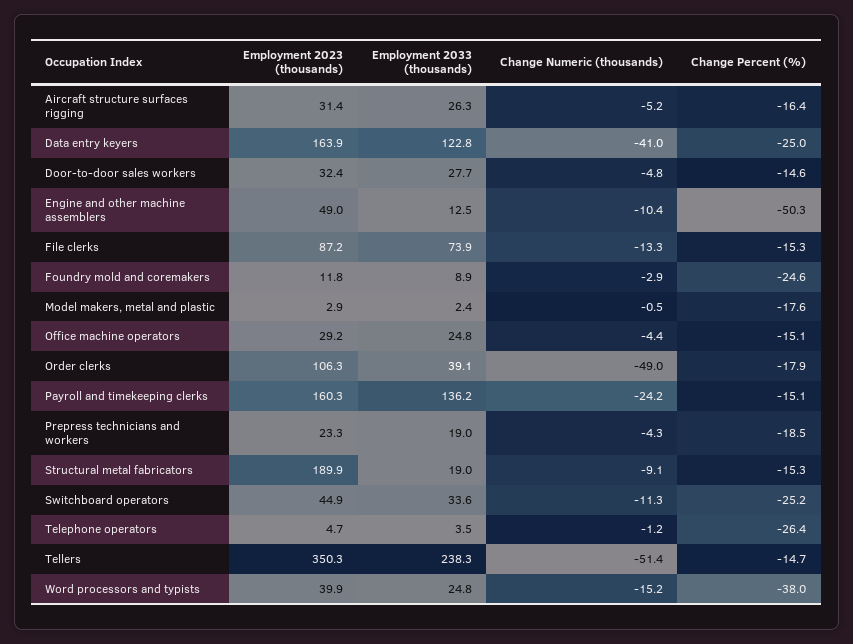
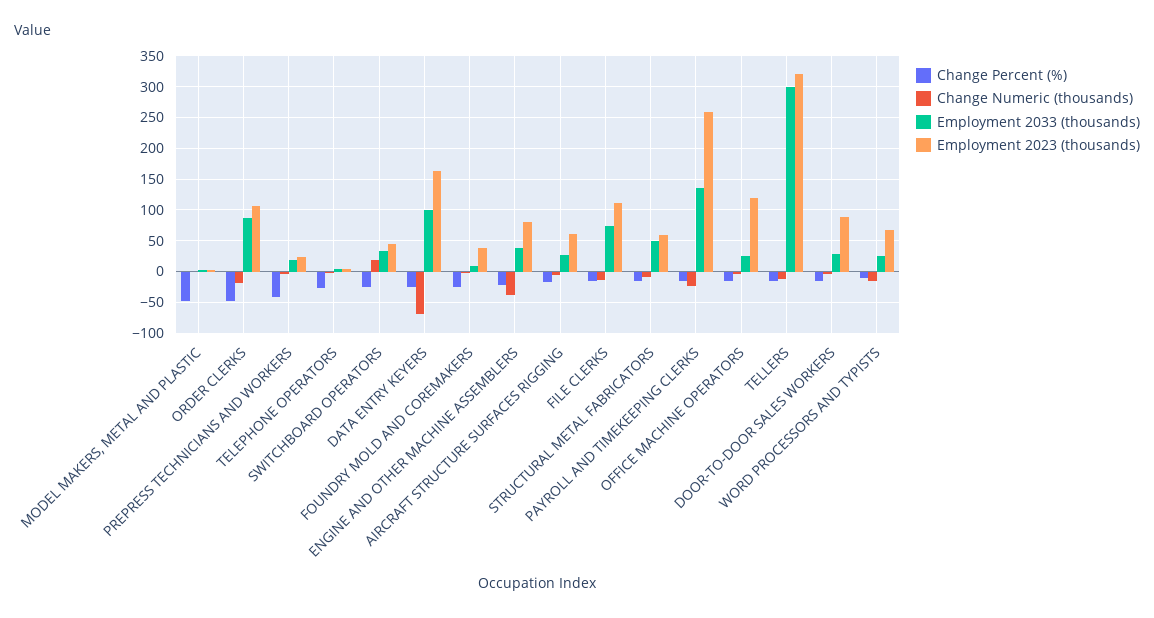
  {
    "Employment 2023 (thousands)": {
-     "Aircraft structure surfaces rigging": 31.4,
+     "Aircraft structure surfaces rigging": 60,
      "Data entry keyers": 163.9,
-     "Door-to-door sales workers": 32.4,
+     "Door-to-door sales workers": 90,
-     "Engine and other machine assemblers": 49,
+     "Engine and other machine assemblers": 80,
-     "File clerks": 87.2,
+     "File clerks": 110,
-     "Foundry mold and coremakers": 11.8,
+     "Foundry mold and coremakers": 40,
      "Model makers, metal and plastic": 2.9,
-     "Office machine operators": 29.2,
+     "Office machine operators": 120,
      "Order clerks": 106.3,
-     "Payroll and timekeeping clerks": 160.3,
+     "Payroll and timekeeping clerks": 260,
      "Prepress technicians and workers": 23.3,
-     "Structural metal fabricators": 189.9,
+     "Structural metal fabricators": 60,
      "Switchboard operators": 44.9,
      "Telephone operators": 4.7,
-     "Tellers": 350.3,
+     "Tellers": 320,
-     "Word processors and typists": 39.9
+     "Word processors and typists": 70
    },
    "Employment 2033 (thousands)": {
      "Aircraft structure surfaces rigging": 26.3,
-     "Data entry keyers": 122.8,
+     "Data entry keyers": 100,
      "Door-to-door sales workers": 27.7,
-     "Engine and other machine assemblers": 12.5,
+     "Engine and other machine assemblers": 40,
      "File clerks": 73.9,
      "Foundry mold and coremakers": 8.9,
      "Model makers, metal and plastic": 2.4,
      "Office machine operators": 24.8,
-     "Order clerks": 39.1,
+     "Order clerks": 90,
      "Payroll and timekeeping clerks": 136.2,
      "Prepress technicians and workers": 19,
-     "Structural metal fabricators": 19,
+     "Structural metal fabricators": 50,
      "Switchboard operators": 33.6,
      "Telephone operators": 3.5,
-     "Tellers": 238.3,
+     "Tellers": 300,
      "Word processors and typists": 24.8
    },
    "Change Numeric (thousands)": {
      "Aircraft structure surfaces rigging": -5.2,
-     "Data entry keyers": -41,
+     "Data entry keyers": -70,
      "Door-to-door sales workers": -4.8,
-     "Engine and other machine assemblers": -10.4,
+     "Engine and other machine assemblers": -40,
      "File clerks": -13.3,
      "Foundry mold and coremakers": -2.9,
      "Model makers, metal and plastic": -0.5,
      "Office machine operators": -4.4,
-     "Order clerks": -49,
+     "Order clerks": -20,
      "Payroll and timekeeping clerks": -24.2,
      "Prepress technicians and workers": -4.3,
      "Structural metal fabricators": -9.1,
-     "Switchboard operators": -11.3,
+     "Switchboard operators": 20,
      "Telephone operators": -1.2,
-     "Tellers": -51.4,
+     "Tellers": -10,
      "Word processors and typists": -15.2
    },
    "Change Percent (%)": {
      "Aircraft structure surfaces rigging": -16.4,
      "Data entry keyers": -25,
      "Door-to-door sales workers": -14.6,
-     "Engine and other machine assemblers": -50.3,
+     "Engine and other machine assemblers": -20,
      "File clerks": -15.3,
      "Foundry mold and coremakers": -24.6,
-     "Model makers, metal and plastic": -17.6,
+     "Model makers, metal and plastic": -50,
      "Office machine operators": -15.1,
-     "Order clerks": -17.9,
+     "Order clerks": -50,
      "Payroll and timekeeping clerks": -15.1,
-     "Prepress technicians and workers": -18.5,
+     "Prepress technicians and workers": -40,
      "Structural metal fabricators": -15.3,
      "Switchboard operators": -25.2,
      "Telephone operators": -26.4,
      "Tellers": -14.7,
-     "Word processors and typists": -38
+     "Word processors and typists": -10
    }
  }

